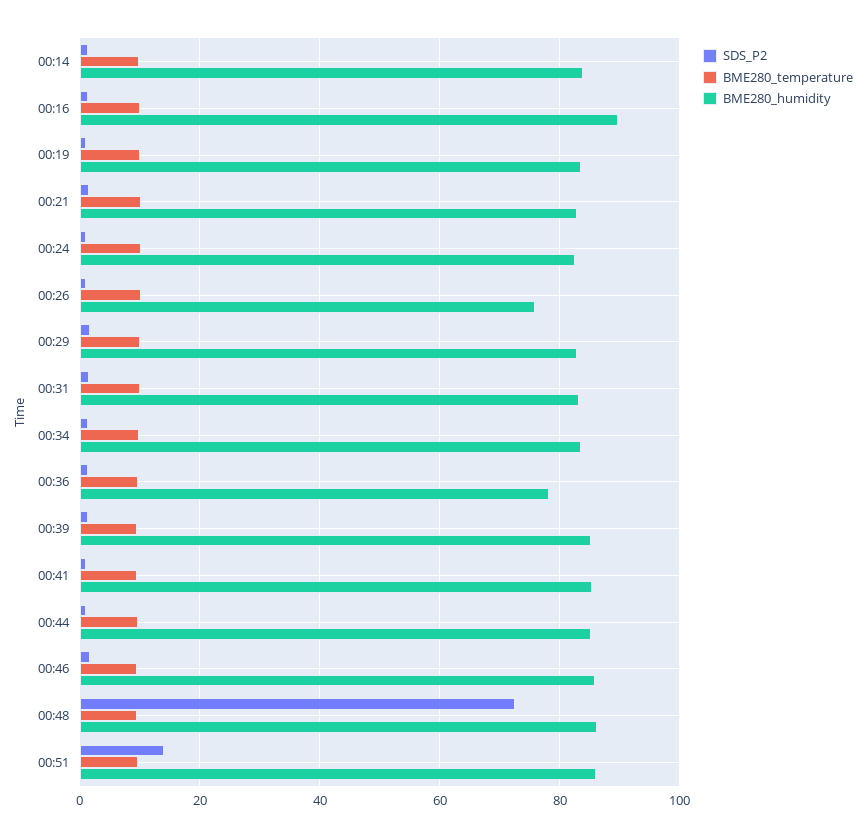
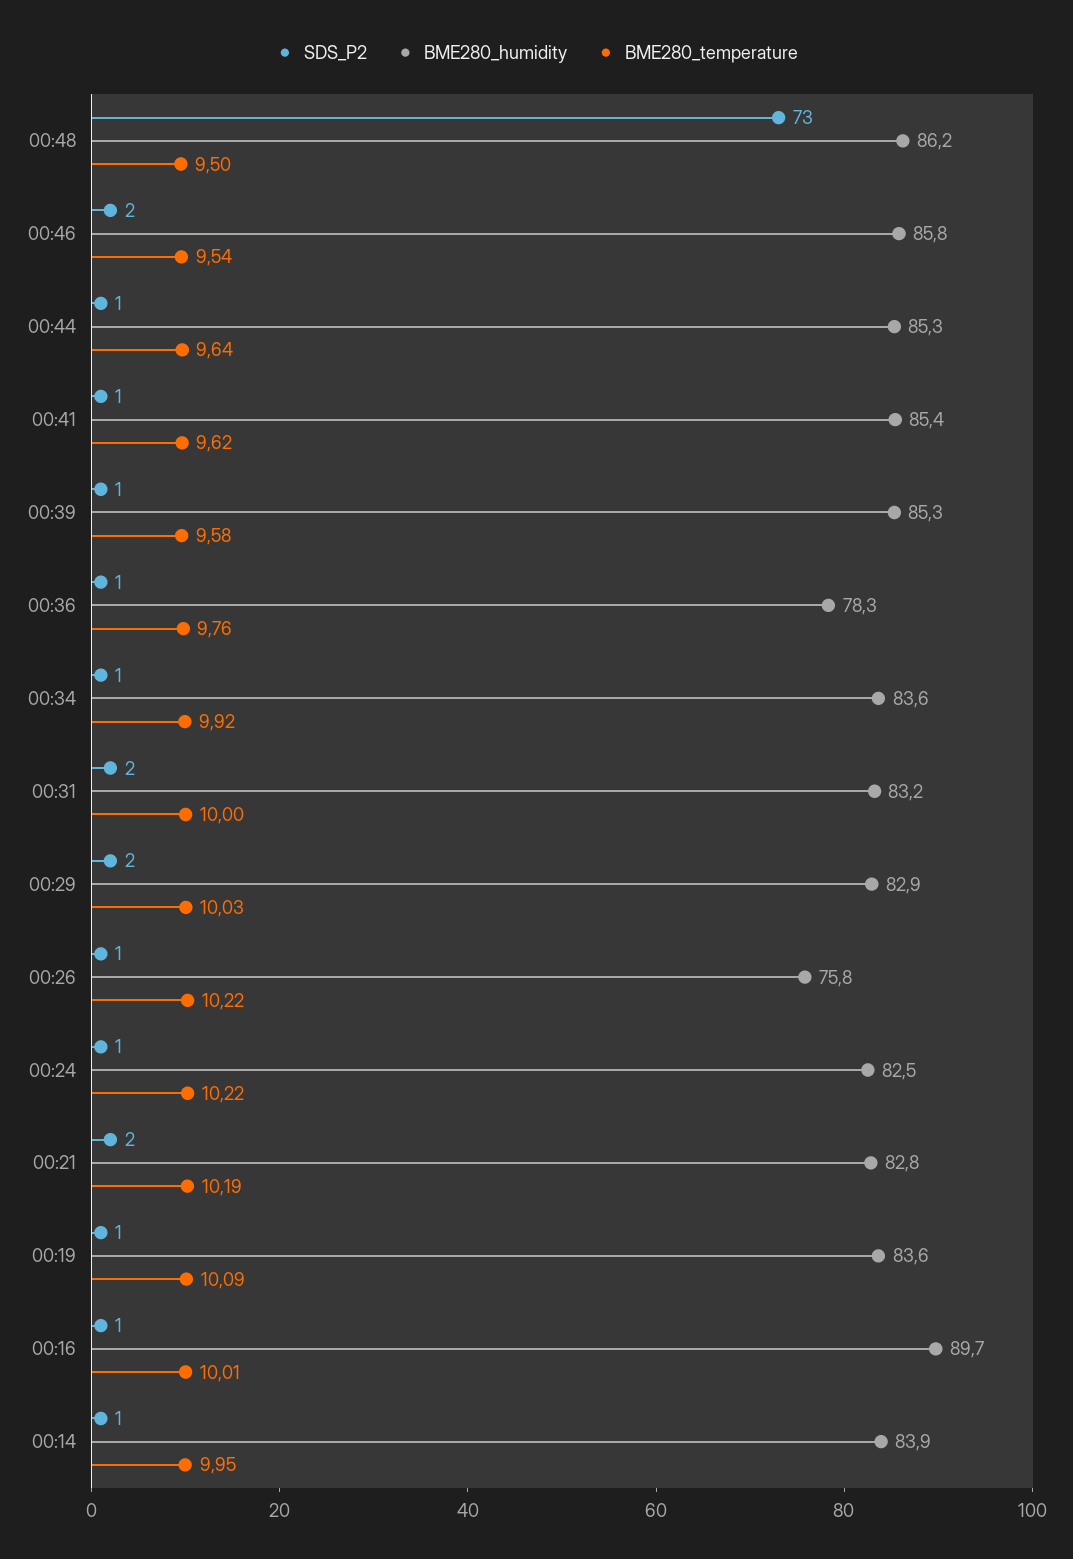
  {
    "SDS_P2": {
      "00:14": 1,
      "00:16": 1,
      "00:19": 1,
      "00:21": 2,
      "00:24": 1,
      "00:26": 1,
      "00:29": 2,
      "00:31": 2,
      "00:34": 1,
      "00:36": 1,
      "00:39": 1,
      "00:41": 1,
      "00:44": 1,
      "00:46": 2,
-     "00:48": 73,
+     "00:48": 73
-     "00:51": 14
    },
    "BME280_temperature": {
      "00:14": 9.95,
      "00:16": 10.01,
      "00:19": 10.09,
      "00:21": 10.19,
      "00:24": 10.22,
      "00:26": 10.22,
      "00:29": 10.03,
      "00:31": 10,
      "00:34": 9.92,
      "00:36": 9.76,
      "00:39": 9.58,
      "00:41": 9.62,
      "00:44": 9.64,
      "00:46": 9.54,
-     "00:48": 9.5,
+     "00:48": 9.5
-     "00:51": 10
    },
    "BME280_humidity": {
      "00:14": 83.9,
      "00:16": 89.7,
      "00:19": 83.6,
      "00:21": 82.8,
      "00:24": 82.5,
      "00:26": 75.8,
      "00:29": 82.9,
      "00:31": 83.2,
      "00:34": 83.6,
      "00:36": 78.3,
      "00:39": 85.3,
      "00:41": 85.4,
      "00:44": 85.3,
      "00:46": 85.8,
-     "00:48": 86.2,
+     "00:48": 86.2
-     "00:51": 86
    }
  }

